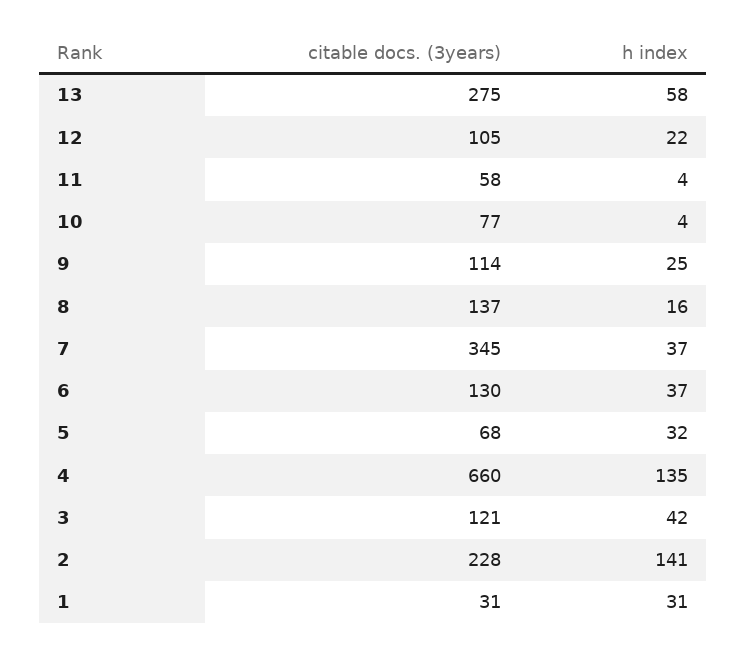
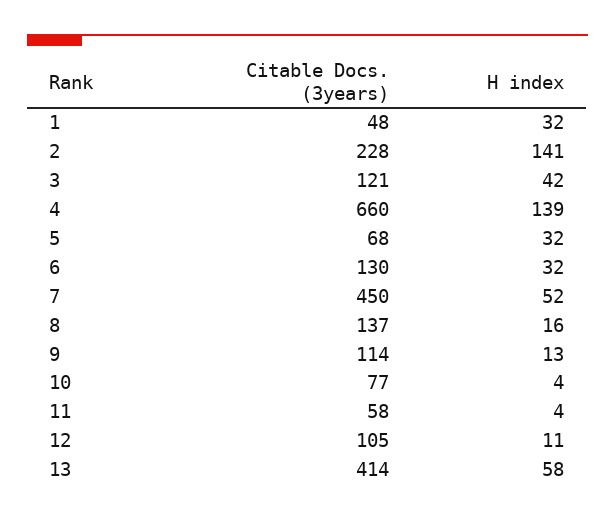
  {
    "citable docs. (3years)": {
-     "13": 275,
+     "13": 414,
      "12": 105,
      "11": 58,
      "10": 77,
      "9": 114,
      "8": 137,
-     "7": 345,
+     "7": 450,
      "6": 130,
      "5": 68,
      "4": 660,
      "3": 121,
      "2": 228,
-     "1": 31
+     "1": 48
    },
    "h index": {
      "13": 58,
-     "12": 22,
+     "12": 11,
      "11": 4,
      "10": 4,
-     "9": 25,
+     "9": 13,
      "8": 16,
-     "7": 37,
+     "7": 52,
-     "6": 37,
+     "6": 32,
      "5": 32,
-     "4": 135,
+     "4": 139,
      "3": 42,
      "2": 141,
-     "1": 31
+     "1": 32
    }
  }

